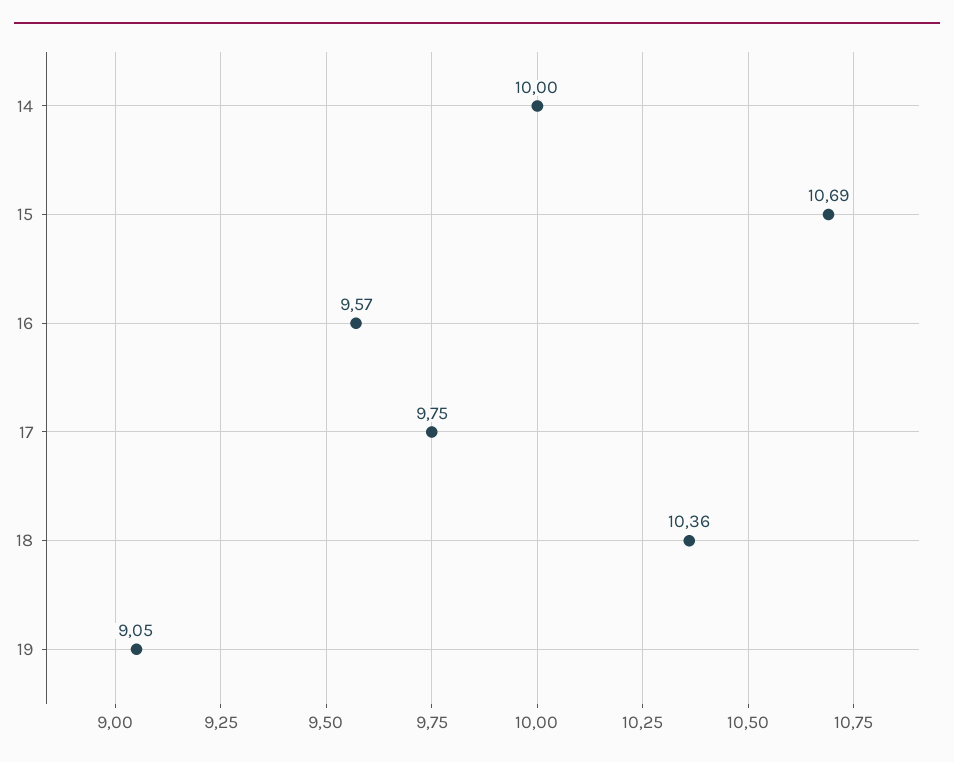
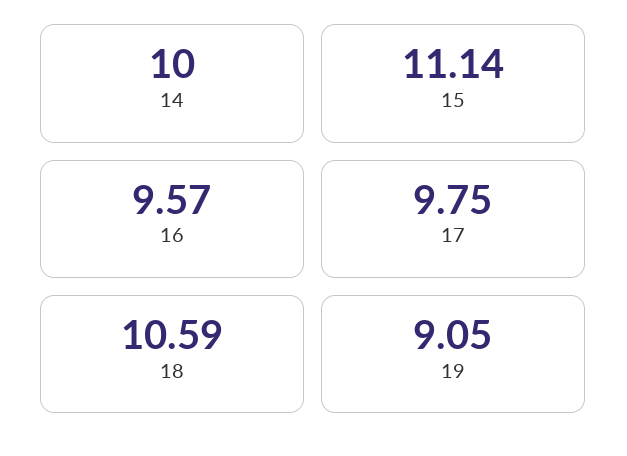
  {
    "14": 10,
-   "15": 10.69,
+   "15": 11.14,
    "16": 9.57,
    "17": 9.75,
-   "18": 10.36,
+   "18": 10.59,
    "19": 9.05
  }

